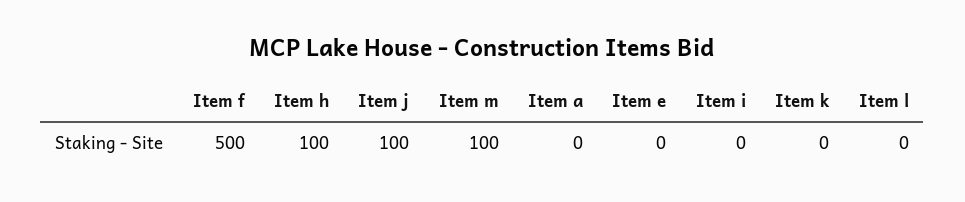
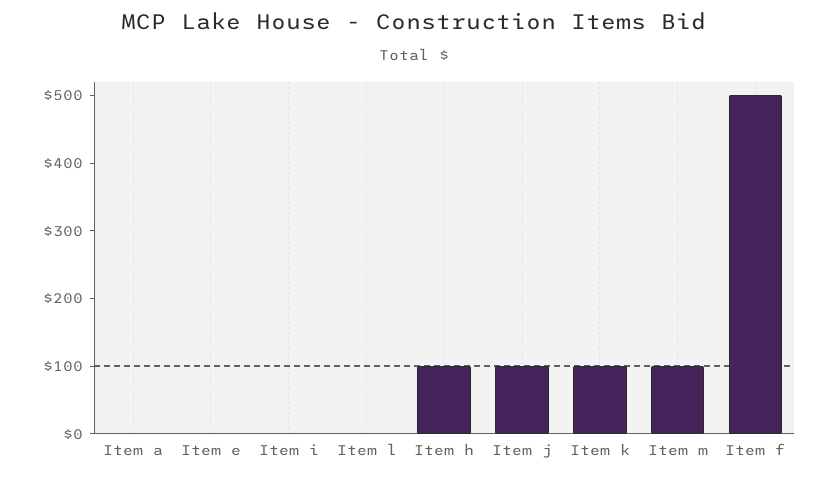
  {
    "Item f": 500,
    "Item h": 100,
    "Item j": 100,
    "Item m": 100,
    "Item a": 0,
    "Item e": 0,
    "Item i": 0,
-   "Item k": 0,
+   "Item k": 100,
    "Item l": 0
  }

